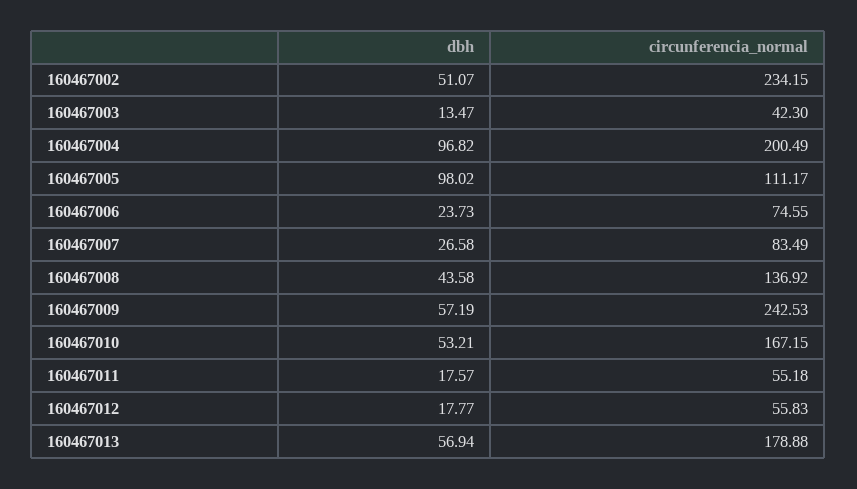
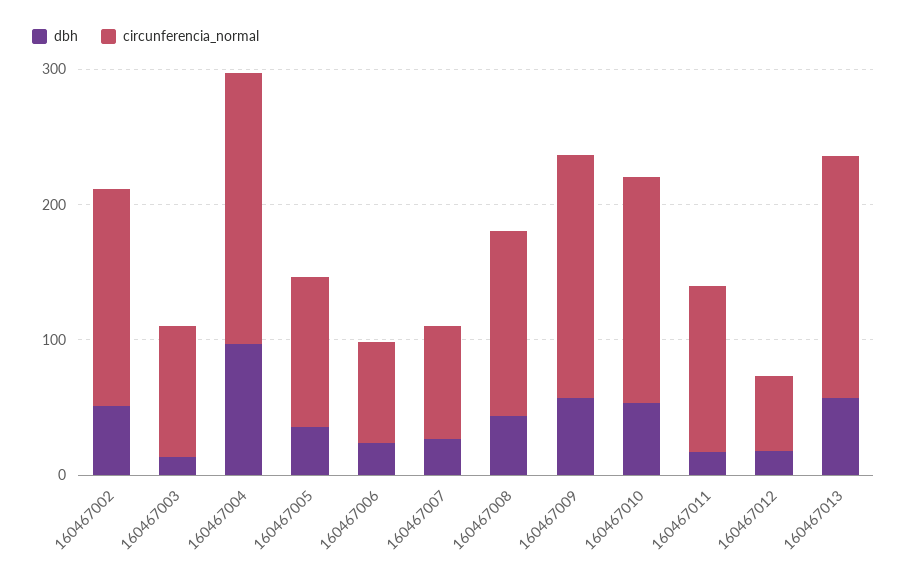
  {
    "dbh": {
      "160467002": 51.07,
      "160467003": 13.47,
      "160467004": 96.82,
-     "160467005": 98.02,
+     "160467005": 40,
      "160467006": 23.73,
      "160467007": 26.58,
      "160467008": 43.58,
      "160467009": 57.19,
      "160467010": 53.21,
      "160467011": 17.57,
      "160467012": 17.77,
      "160467013": 56.94
    },
    "circunferencia_normal": {
-     "160467002": 234.15,
+     "160467002": 160,
-     "160467003": 42.3,
+     "160467003": 100,
      "160467004": 200.49,
      "160467005": 111.17,
      "160467006": 74.55,
      "160467007": 83.49,
      "160467008": 136.92,
-     "160467009": 242.53,
+     "160467009": 180,
      "160467010": 167.15,
-     "160467011": 55.18,
+     "160467011": 120,
      "160467012": 55.83,
      "160467013": 178.88
    }
  }

